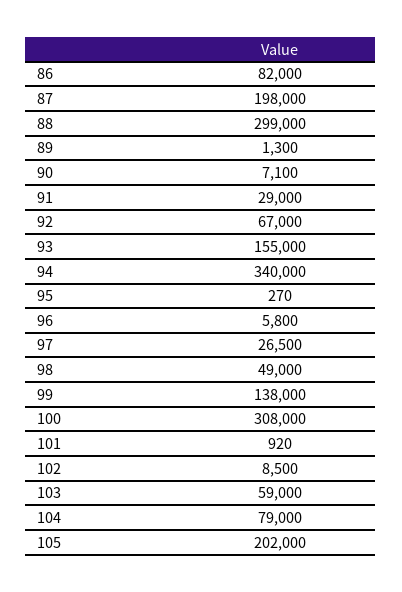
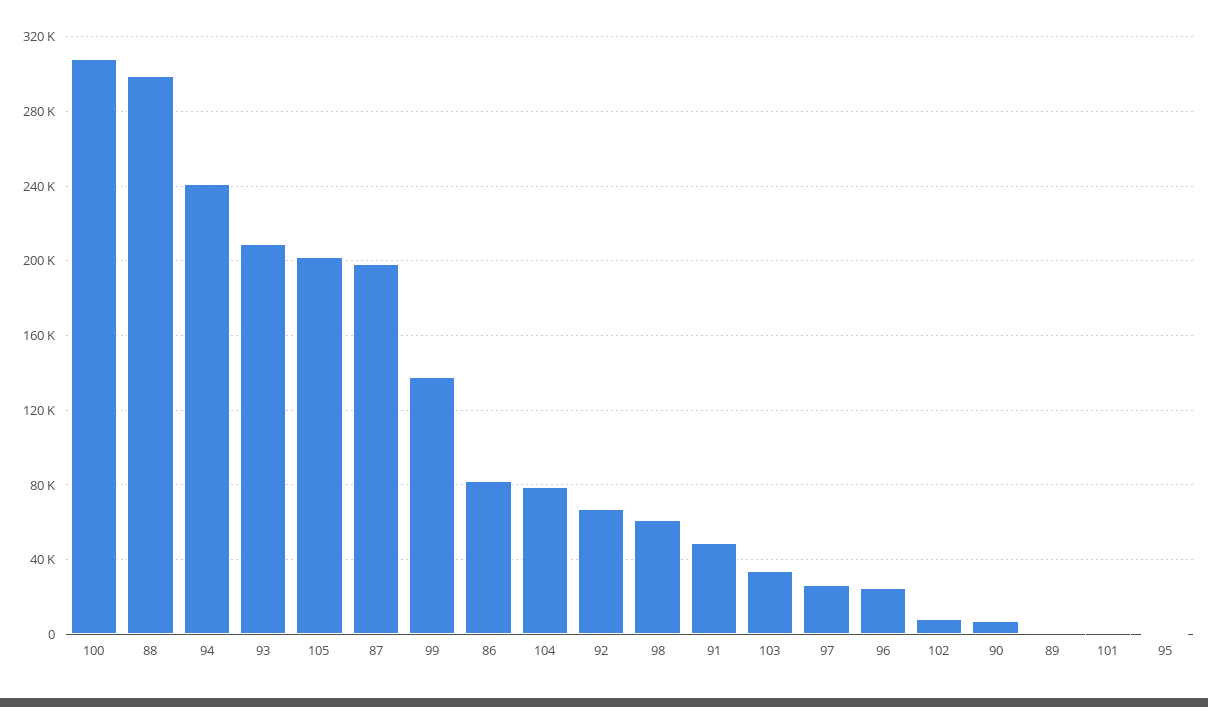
  {
    "86": 82000,
    "87": 198000,
    "88": 299000,
    "89": 1300,
    "90": 7100,
-   "91": 29000,
+   "91": 50000,
    "92": 67000,
-   "93": 155000,
+   "93": 210000,
-   "94": 340000,
+   "94": 240000,
    "95": 270,
-   "96": 5800,
+   "96": 25000,
    "97": 26500,
-   "98": 49000,
+   "98": 60000,
    "99": 138000,
    "100": 308000,
    "101": 920,
    "102": 8500,
-   "103": 59000,
+   "103": 35000,
    "104": 79000,
    "105": 202000
  }

